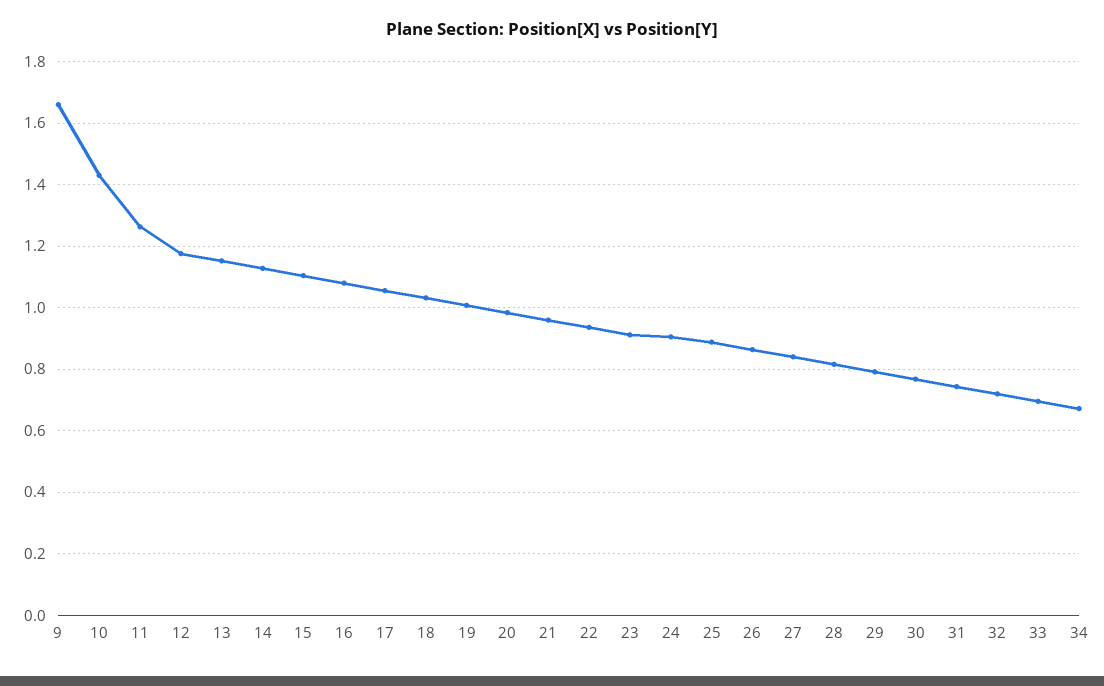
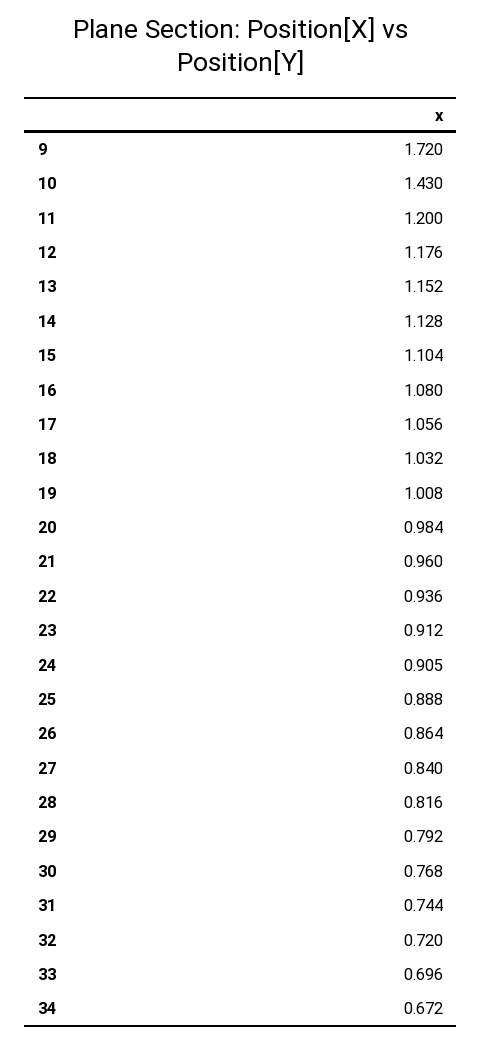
  {
-   "9": 1.66,
+   "9": 1.72,
    "10": 1.43,
-   "11": 1.26,
+   "11": 1.2,
    "12": 1.176,
    "13": 1.152,
    "14": 1.128,
    "15": 1.104,
    "16": 1.08,
    "17": 1.056,
    "18": 1.032,
    "19": 1.008,
    "20": 0.984,
    "21": 0.96,
    "22": 0.936,
    "23": 0.912,
    "24": 0.905,
    "25": 0.888,
    "26": 0.864,
    "27": 0.84,
    "28": 0.816,
    "29": 0.792,
    "30": 0.768,
    "31": 0.744,
    "32": 0.72,
    "33": 0.696,
    "34": 0.672
  }

